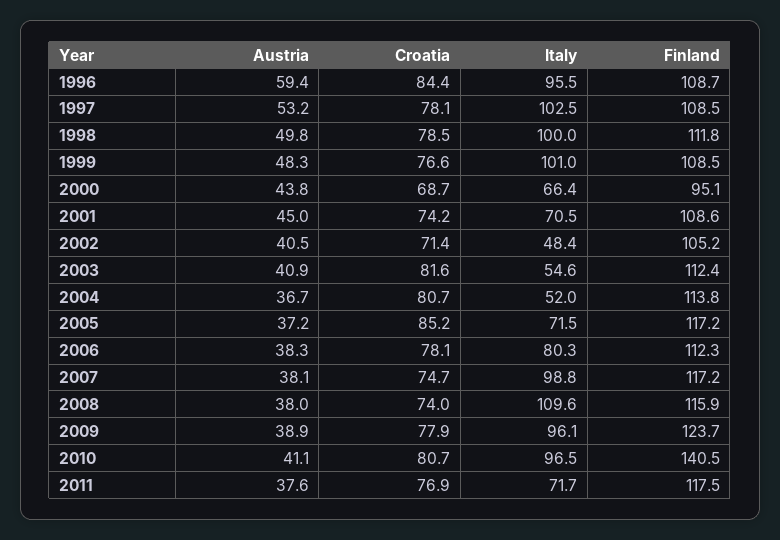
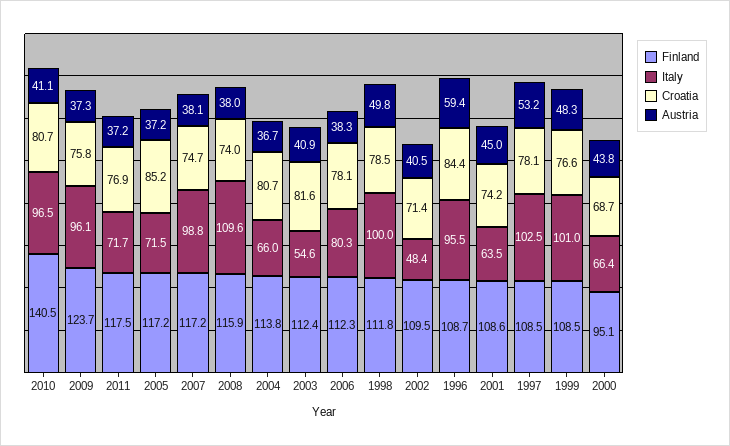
  {
    "Austria": {
      "1996": 59.4,
      "1997": 53.2,
      "1998": 49.8,
      "1999": 48.3,
      "2000": 43.8,
      "2001": 45,
      "2002": 40.5,
      "2003": 40.9,
      "2004": 36.7,
      "2005": 37.2,
      "2006": 38.3,
      "2007": 38.1,
      "2008": 38,
-     "2009": 38.9,
+     "2009": 37.3,
      "2010": 41.1,
-     "2011": 37.6
+     "2011": 37.2
    },
    "Croatia": {
      "1996": 84.4,
      "1997": 78.1,
      "1998": 78.5,
      "1999": 76.6,
      "2000": 68.7,
      "2001": 74.2,
      "2002": 71.4,
      "2003": 81.6,
      "2004": 80.7,
      "2005": 85.2,
      "2006": 78.1,
      "2007": 74.7,
      "2008": 74,
-     "2009": 77.9,
+     "2009": 75.8,
      "2010": 80.7,
      "2011": 76.9
    },
    "Italy": {
      "1996": 95.5,
      "1997": 102.5,
      "1998": 100,
      "1999": 101,
      "2000": 66.4,
-     "2001": 70.5,
+     "2001": 63.5,
      "2002": 48.4,
      "2003": 54.6,
-     "2004": 52,
+     "2004": 66,
      "2005": 71.5,
      "2006": 80.3,
      "2007": 98.8,
      "2008": 109.6,
      "2009": 96.1,
      "2010": 96.5,
      "2011": 71.7
    },
    "Finland": {
      "1996": 108.7,
      "1997": 108.5,
      "1998": 111.8,
      "1999": 108.5,
      "2000": 95.1,
      "2001": 108.6,
-     "2002": 105.2,
+     "2002": 109.5,
      "2003": 112.4,
      "2004": 113.8,
      "2005": 117.2,
      "2006": 112.3,
      "2007": 117.2,
      "2008": 115.9,
      "2009": 123.7,
      "2010": 140.5,
      "2011": 117.5
    }
  }

